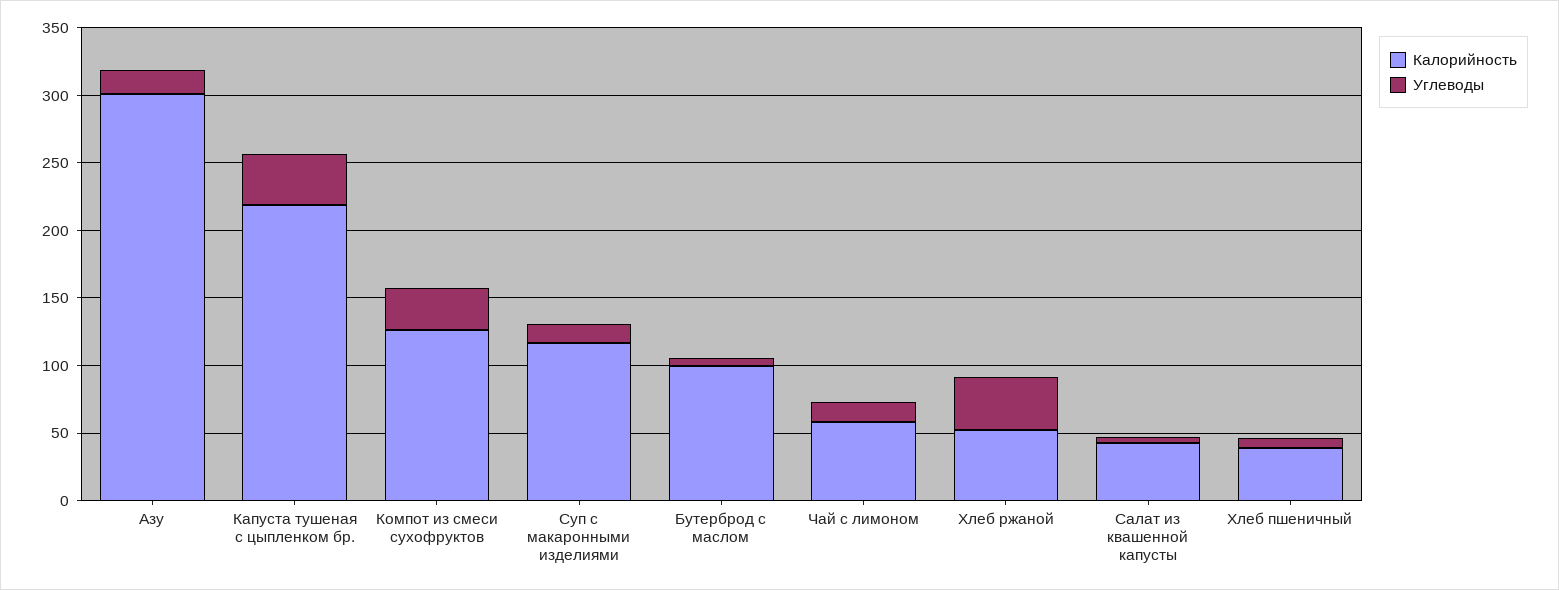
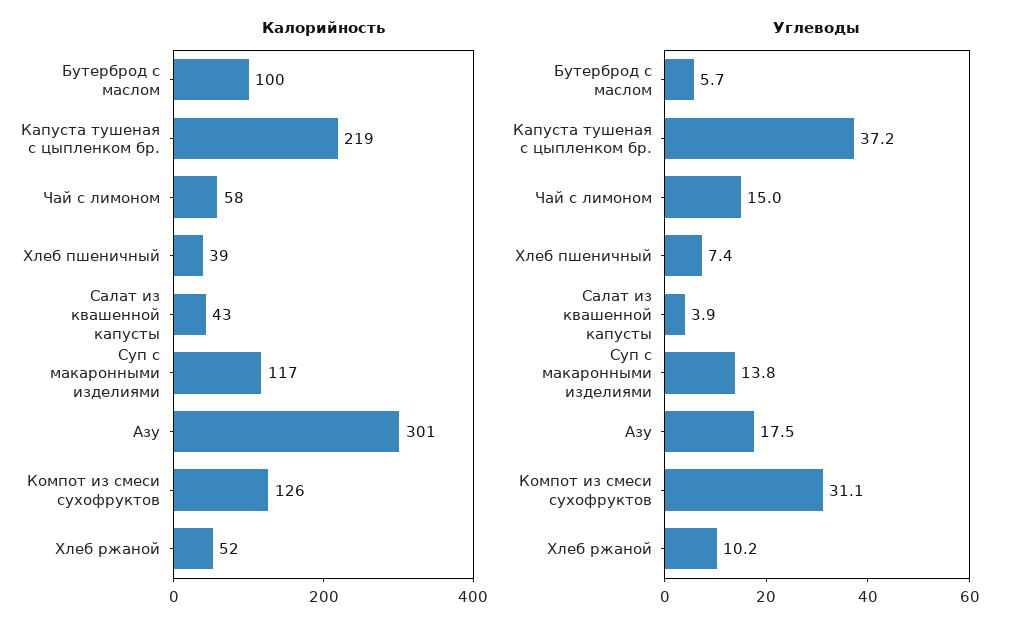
  {
    "Калорийность": {
      "Азу": 301,
      "Капуста тушеная с цыпленком бр.": 219,
      "Компот из смеси сухофруктов": 126,
      "Суп с макаронными изделиями": 117,
      "Бутерброд с маслом": 100,
      "Чай с лимоном": 58,
      "Хлеб ржаной": 52,
      "Салат из квашенной капусты": 43,
      "Хлеб пшеничный": 39
    },
    "Углеводы": {
      "Азу": 17.5,
      "Капуста тушеная с цыпленком бр.": 37.2,
      "Компот из смеси сухофруктов": 31.1,
      "Суп с макаронными изделиями": 13.8,
      "Бутерброд с маслом": 5.7,
      "Чай с лимоном": 15,
-     "Хлеб ржаной": 40,
+     "Хлеб ржаной": 10.2,
      "Салат из квашенной капусты": 3.9,
      "Хлеб пшеничный": 7.4
    }
  }

